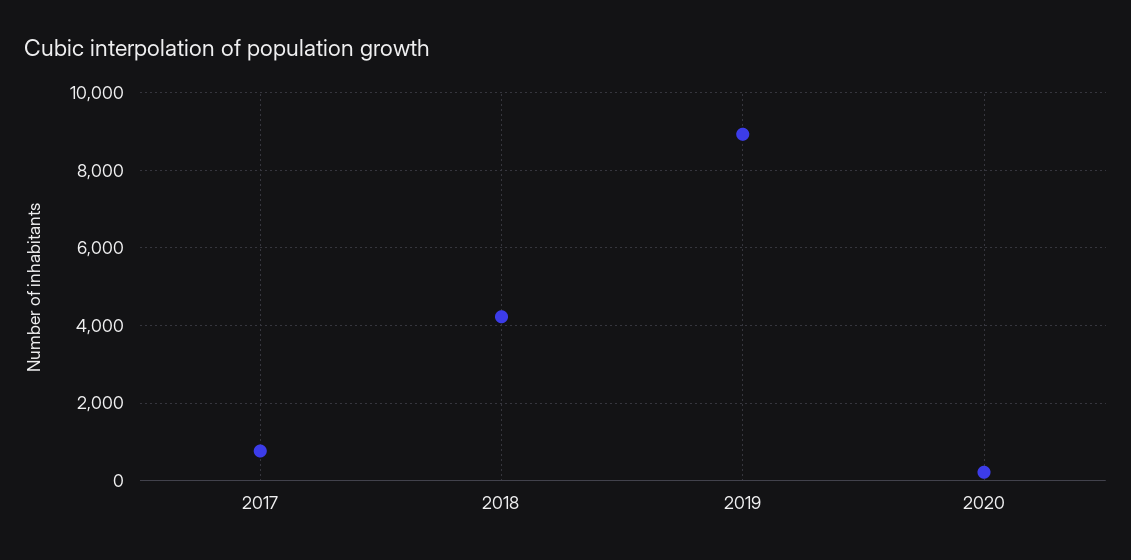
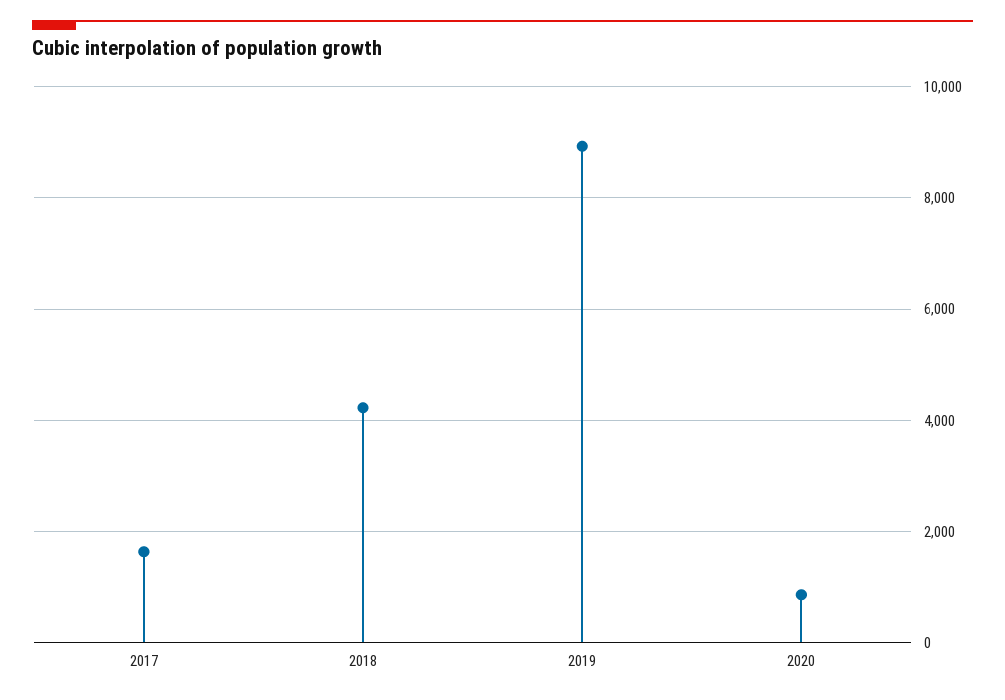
  {
-   "2017": 800,
+   "2017": 1600,
    "2018": 4200,
    "2019": 9000,
-   "2020": 200
+   "2020": 800
  }

